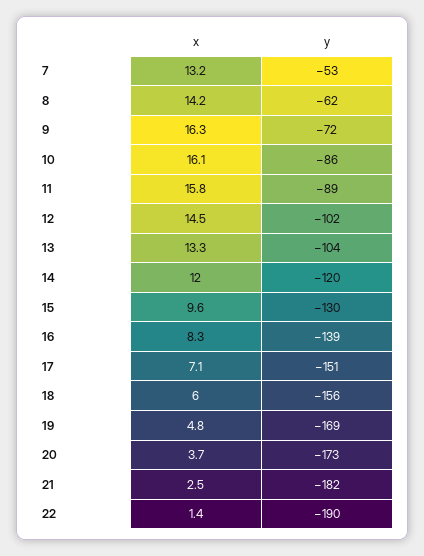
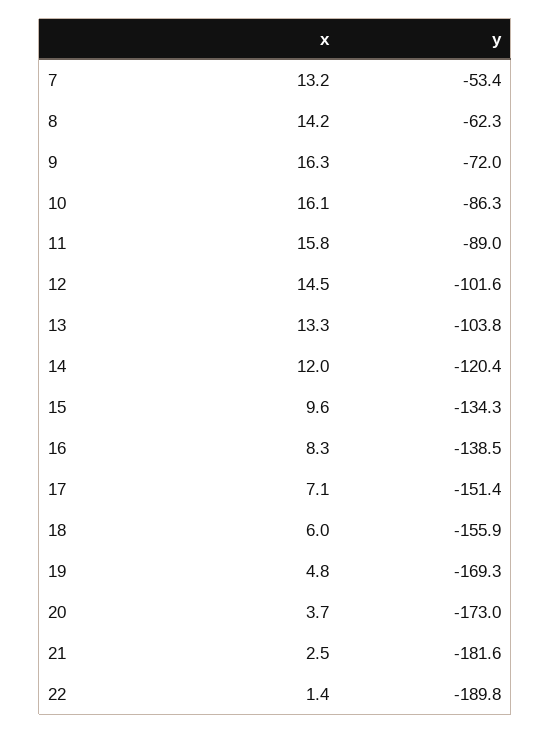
  {
    "x": {
      "7": 13.2,
      "8": 14.2,
      "9": 16.3,
      "10": 16.1,
      "11": 15.8,
      "12": 14.5,
      "13": 13.3,
      "14": 12,
      "15": 9.6,
      "16": 8.3,
      "17": 7.1,
      "18": 6,
      "19": 4.8,
      "20": 3.7,
      "21": 2.5,
      "22": 1.4
    },
    "y": {
      "7": -53.4,
      "8": -62.3,
      "9": -72,
      "10": -86.3,
      "11": -89,
      "12": -101.6,
      "13": -103.8,
      "14": -120.4,
-     "15": -130,
+     "15": -134.3,
      "16": -138.5,
      "17": -151.4,
      "18": -155.9,
      "19": -169.3,
      "20": -173,
      "21": -181.6,
      "22": -189.8
    }
  }

